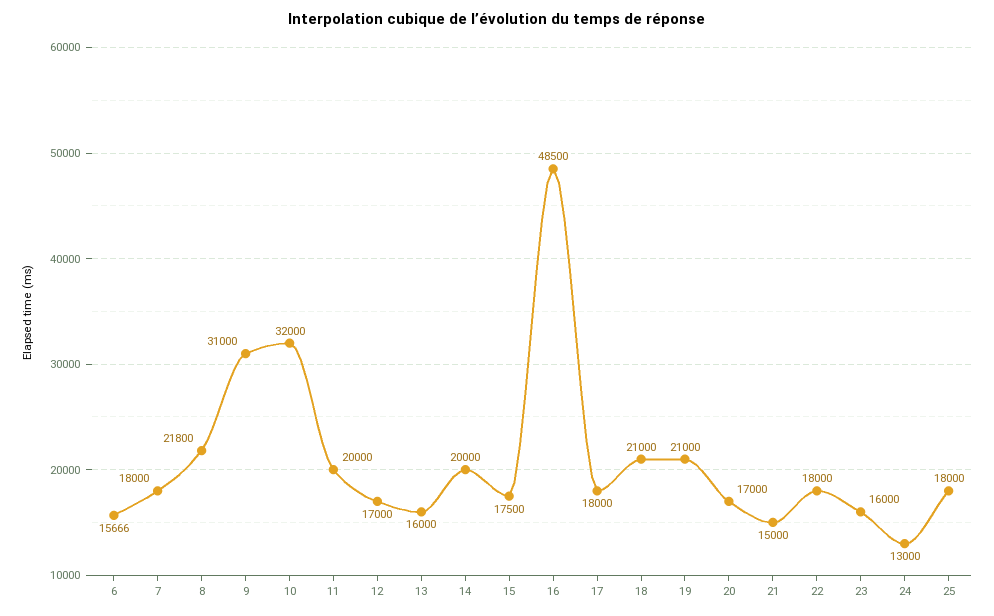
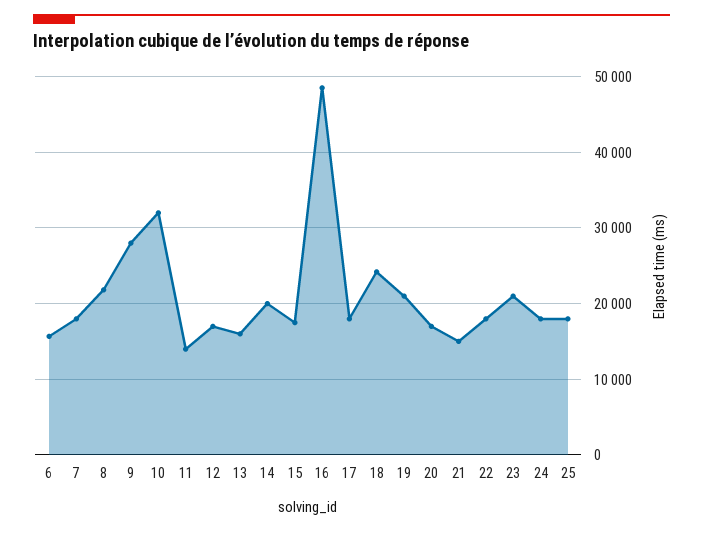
  {
    "6": 15666,
    "7": 18000,
    "8": 21800,
-   "9": 31000,
+   "9": 28000,
    "10": 32000,
-   "11": 20000,
+   "11": 14000,
    "12": 17000,
    "13": 16000,
    "14": 20000,
    "15": 17500,
    "16": 48500,
    "17": 18000,
-   "18": 21000,
+   "18": 24000,
    "19": 21000,
    "20": 17000,
    "21": 15000,
    "22": 18000,
-   "23": 16000,
+   "23": 21000,
-   "24": 13000,
+   "24": 18000,
    "25": 18000
  }

